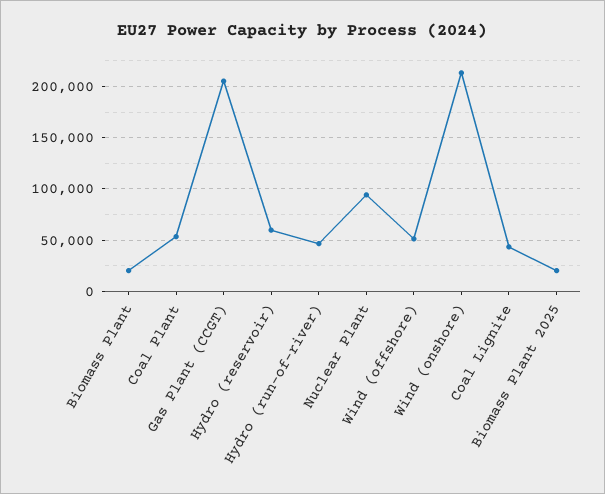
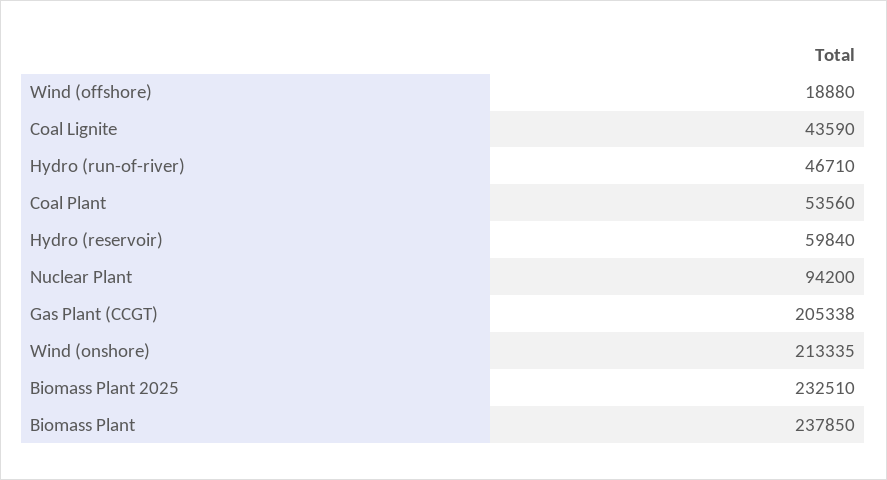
  {
-   "Biomass Plant": 20000,
+   "Biomass Plant": 237850,
    "Coal Plant": 53560,
    "Gas Plant (CCGT)": 205338,
    "Hydro (reservoir)": 59840,
    "Hydro (run-of-river)": 46710,
    "Nuclear Plant": 94200,
-   "Wind (offshore)": 50000,
+   "Wind (offshore)": 18880,
    "Wind (onshore)": 213335,
    "Coal Lignite": 43590,
-   "Biomass Plant 2025": 20000
+   "Biomass Plant 2025": 232510
  }

